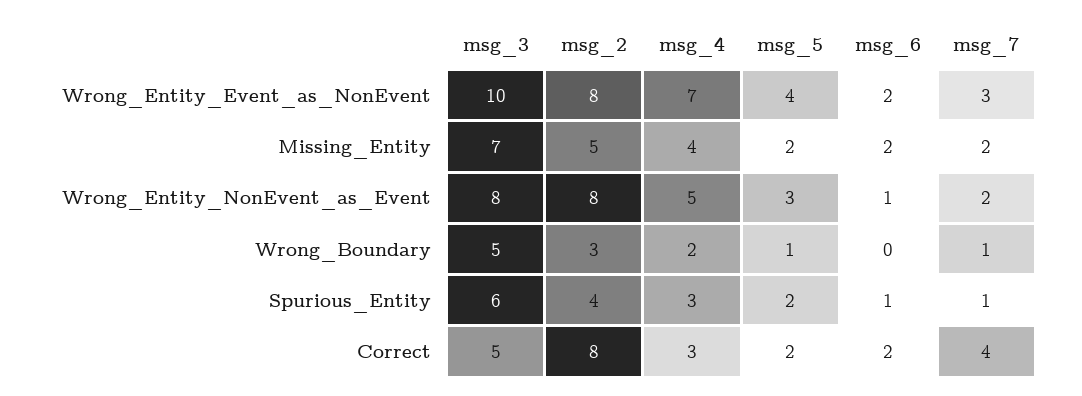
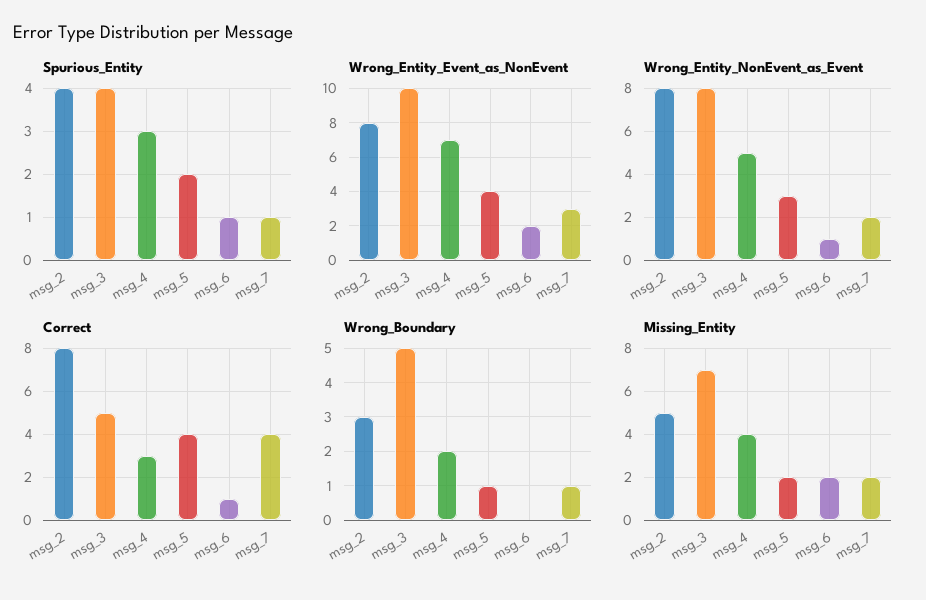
  {
    "Wrong_Entity_Event_as_NonEvent": {
      "msg_3": 10,
      "msg_2": 8,
      "msg_4": 7,
      "msg_5": 4,
      "msg_6": 2,
      "msg_7": 3
    },
    "Missing_Entity": {
      "msg_3": 7,
      "msg_2": 5,
      "msg_4": 4,
      "msg_5": 2,
      "msg_6": 2,
      "msg_7": 2
    },
    "Wrong_Entity_NonEvent_as_Event": {
      "msg_3": 8,
      "msg_2": 8,
      "msg_4": 5,
      "msg_5": 3,
      "msg_6": 1,
      "msg_7": 2
    },
    "Wrong_Boundary": {
      "msg_3": 5,
      "msg_2": 3,
      "msg_4": 2,
      "msg_5": 1,
      "msg_6": 0,
      "msg_7": 1
    },
    "Spurious_Entity": {
-     "msg_3": 6,
+     "msg_3": 4,
      "msg_2": 4,
      "msg_4": 3,
      "msg_5": 2,
      "msg_6": 1,
      "msg_7": 1
    },
    "Correct": {
      "msg_3": 5,
      "msg_2": 8,
      "msg_4": 3,
-     "msg_5": 2,
+     "msg_5": 4,
-     "msg_6": 2,
+     "msg_6": 1,
      "msg_7": 4
    }
  }

